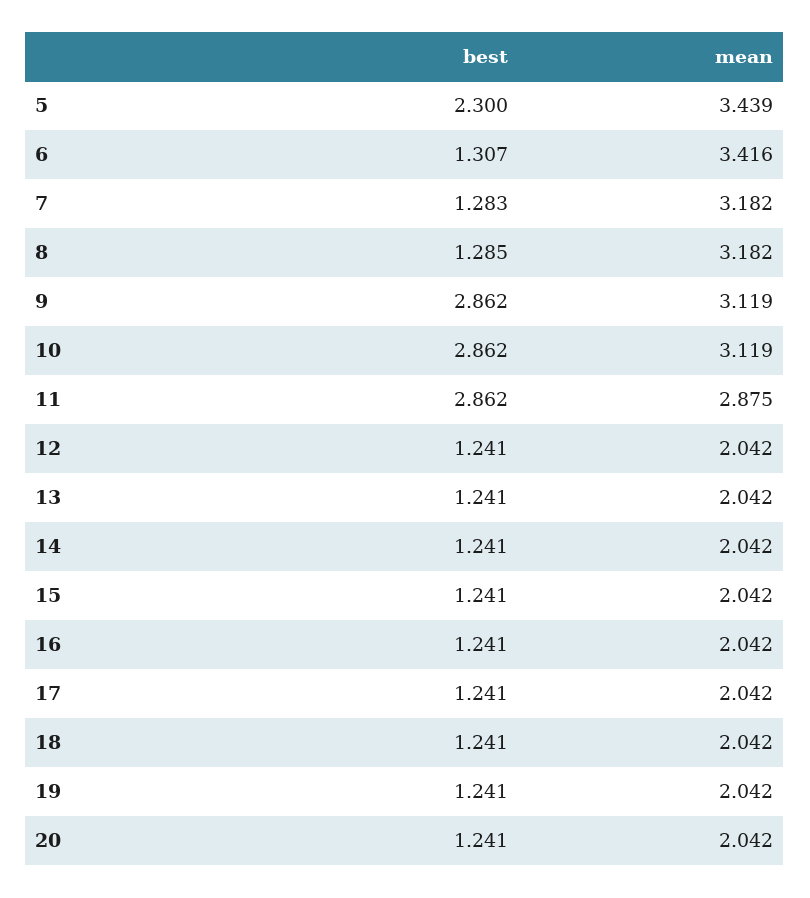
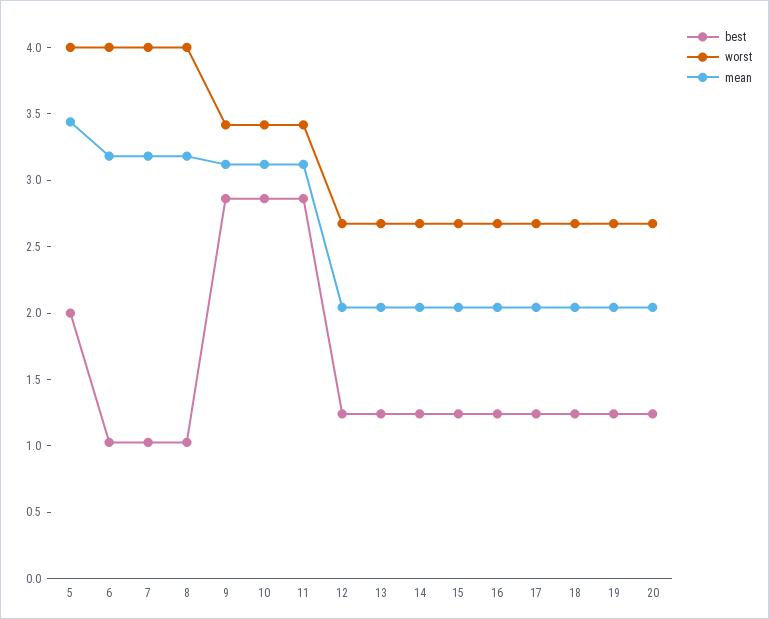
  {
    "best": {
-     "5": 2.3,
+     "5": 2,
-     "6": 1.307,
+     "6": 1,
-     "7": 1.283,
+     "7": 1,
-     "8": 1.285,
+     "8": 1,
      "9": 2.862,
      "10": 2.862,
      "11": 2.862,
      "12": 1.241,
      "13": 1.241,
      "14": 1.241,
      "15": 1.241,
      "16": 1.241,
      "17": 1.241,
      "18": 1.241,
      "19": 1.241,
      "20": 1.241
    },
    "mean": {
      "5": 3.439,
-     "6": 3.416,
+     "6": 3.2,
      "7": 3.182,
      "8": 3.182,
      "9": 3.119,
      "10": 3.119,
-     "11": 2.875,
+     "11": 3.1,
      "12": 2.042,
      "13": 2.042,
      "14": 2.042,
      "15": 2.042,
      "16": 2.042,
      "17": 2.042,
      "18": 2.042,
      "19": 2.042,
      "20": 2.042
-   }
+   },
+   "worst": {
+     "5": 4,
+     "6": 4,
+     "7": 4,
+     "8": 4,
+     "9": 3.4,
+     "10": 3.4,
+     "11": 3.4,
+     "12": 2.7,
+     "13": 2.7,
+     "14": 2.7,
+     "15": 2.7,
+     "16": 2.7,
+     "17": 2.7,
+     "18": 2.7,
+     "19": 2.7,
+     "20": 2.7
+   }
  }

